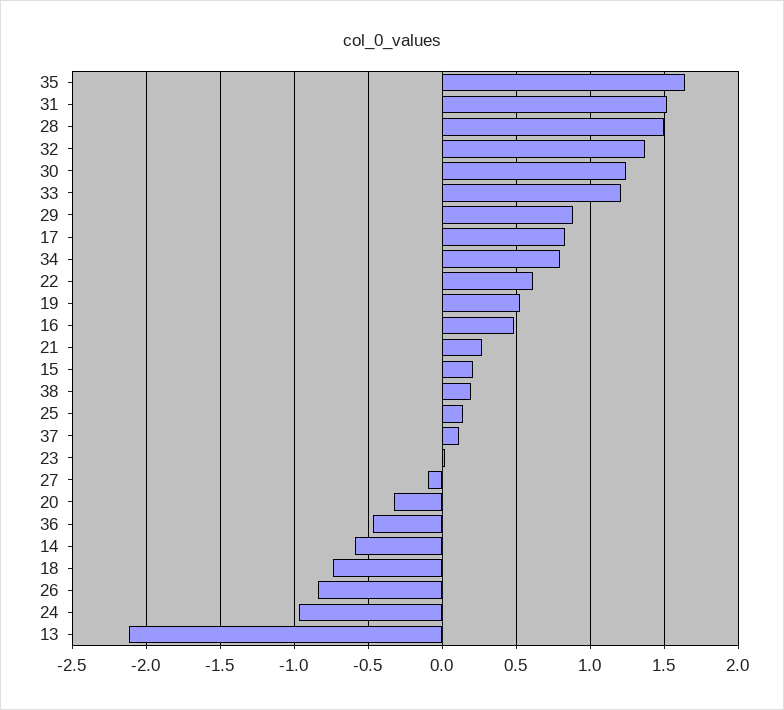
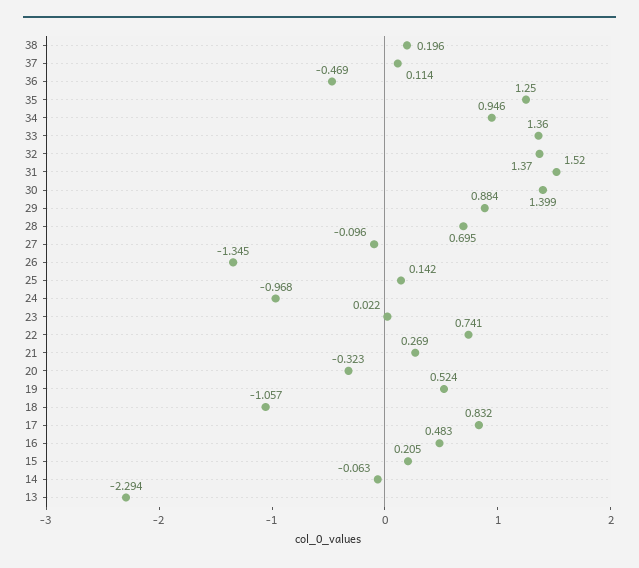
  {
-   "35": 1.65,
+   "35": 1.25,
    "31": 1.52,
-   "28": 1.5,
+   "28": 0.695,
    "32": 1.37,
-   "30": 1.25,
+   "30": 1.399,
-   "33": 1.2,
+   "33": 1.36,
    "29": 0.884,
    "17": 0.832,
-   "34": 0.8,
+   "34": 0.946,
-   "22": 0.6,
+   "22": 0.741,
    "19": 0.524,
    "16": 0.483,
    "21": 0.269,
    "15": 0.205,
    "38": 0.196,
    "25": 0.142,
    "37": 0.114,
    "23": 0.022,
    "27": -0.096,
    "20": -0.323,
    "36": -0.469,
-   "14": -0.6,
+   "14": -0.063,
-   "18": -0.75,
+   "18": -1.057,
-   "26": -0.85,
+   "26": -1.345,
    "24": -0.968,
-   "13": -2.1
+   "13": -2.294
  }

